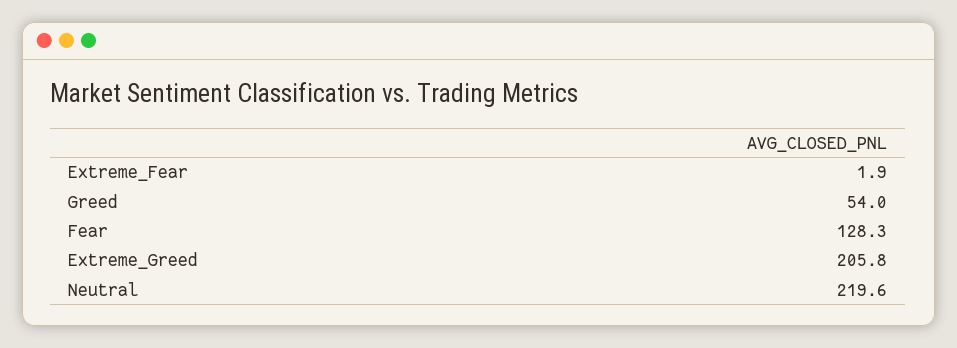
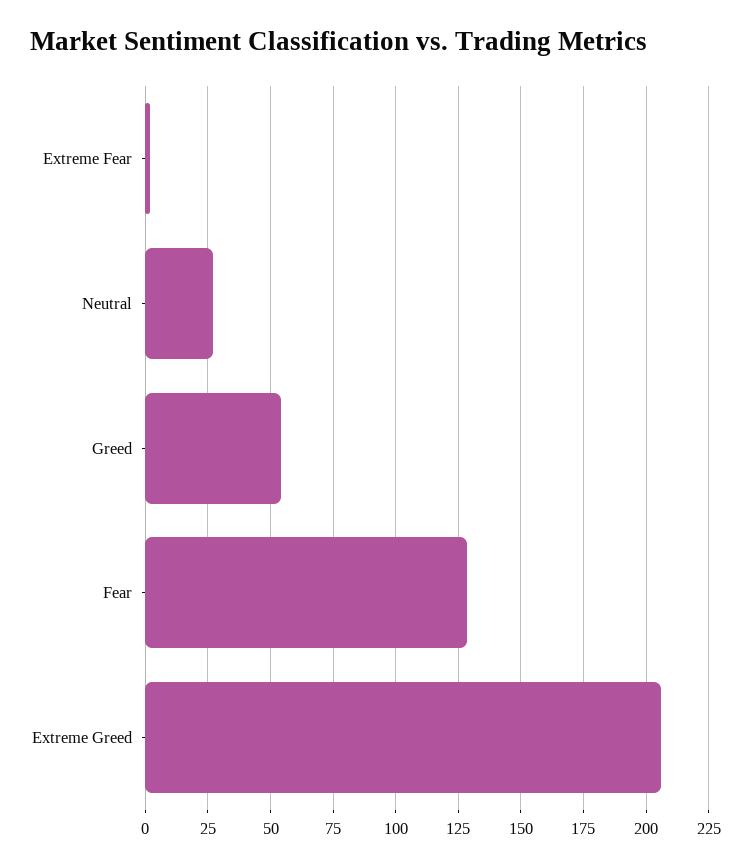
  {
    "Extreme_Fear": 1.9,
    "Greed": 54,
    "Fear": 128.3,
    "Extreme_Greed": 205.8,
-   "Neutral": 219.6
+   "Neutral": 27.5
  }

